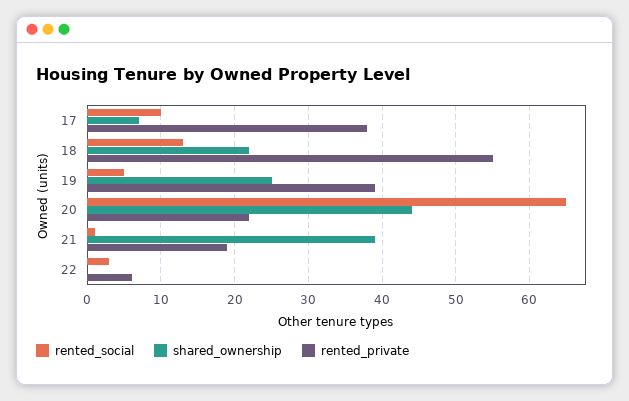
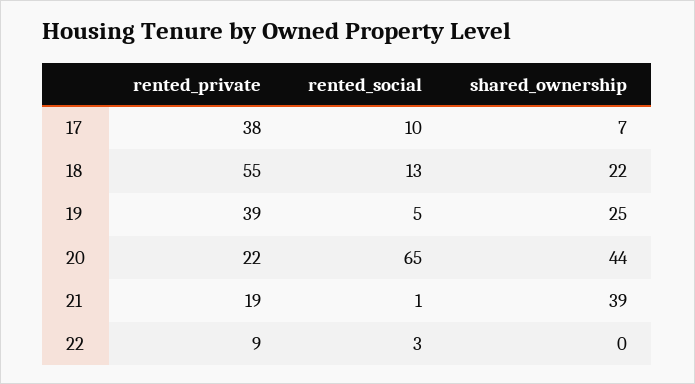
  {
    "rented_social": {
      "17": 10,
      "18": 13,
      "19": 5,
      "20": 65,
      "21": 1,
      "22": 3
    },
    "shared_ownership": {
      "17": 7,
      "18": 22,
      "19": 25,
      "20": 44,
      "21": 39,
      "22": 0
    },
    "rented_private": {
      "17": 38,
      "18": 55,
      "19": 39,
      "20": 22,
      "21": 19,
-     "22": 6
+     "22": 9
    }
  }

